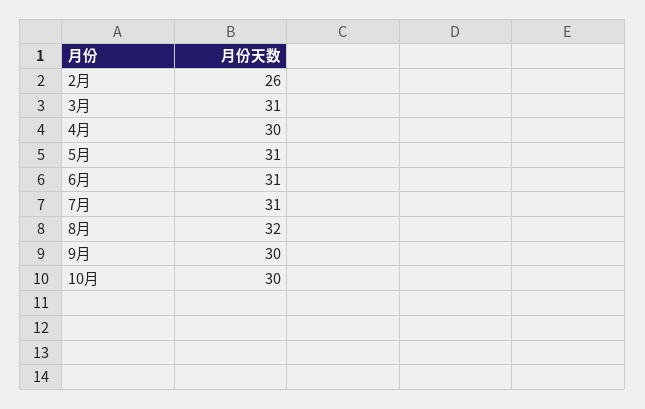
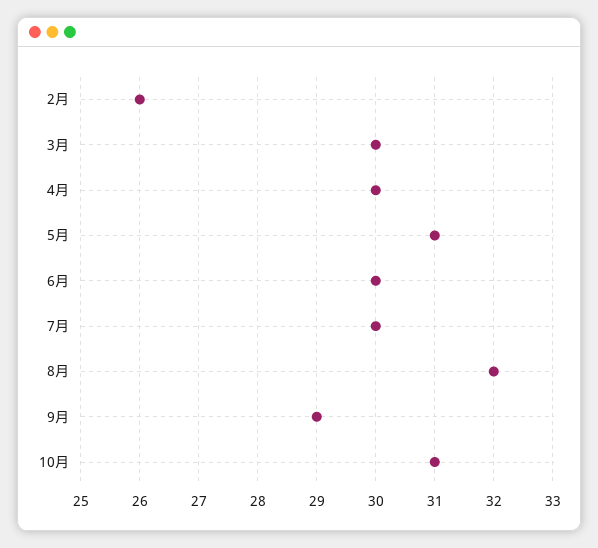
  {
    "2月": 26,
-   "3月": 31,
+   "3月": 30,
    "4月": 30,
    "5月": 31,
-   "6月": 31,
+   "6月": 30,
-   "7月": 31,
+   "7月": 30,
    "8月": 32,
-   "9月": 30,
+   "9月": 29,
-   "10月": 30
+   "10月": 31
  }

